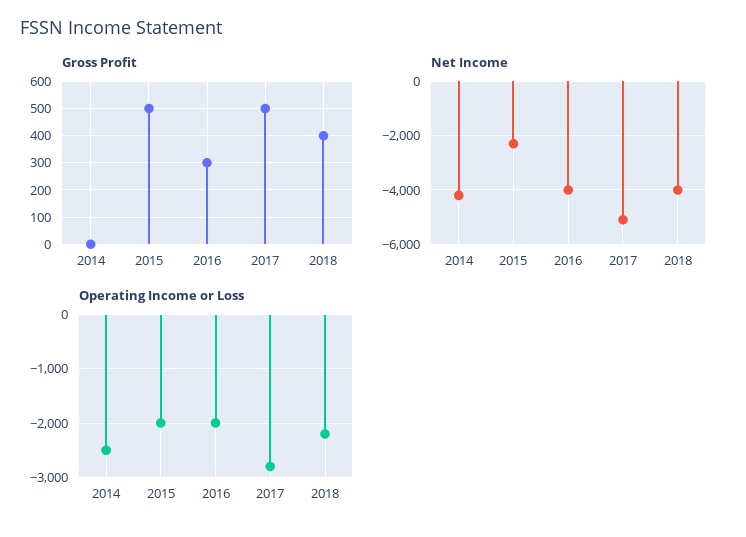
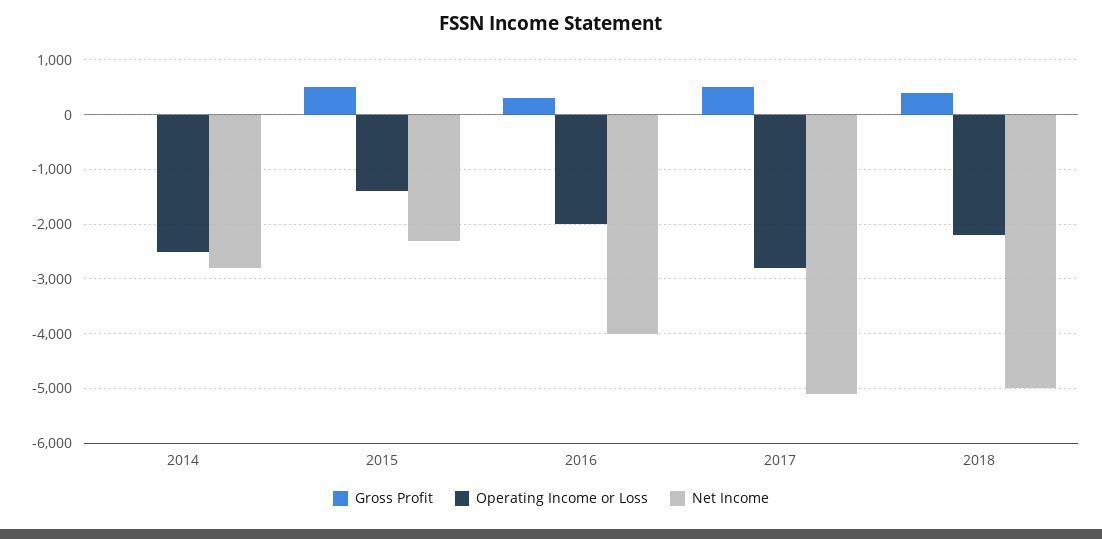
  {
    "Gross Profit": {
      "2014": 0,
      "2015": 500,
      "2016": 300,
      "2017": 500,
      "2018": 400
    },
    "Net Income": {
-     "2014": -4250,
+     "2014": -2800,
      "2015": -2400,
      "2016": -4000,
      "2017": -5200,
-     "2018": -4000
+     "2018": -5000
    },
    "Operating Income or Loss": {
      "2014": -2600,
-     "2015": -2000,
+     "2015": -1400,
      "2016": -2000,
      "2017": -2800,
      "2018": -2200
    }
  }

